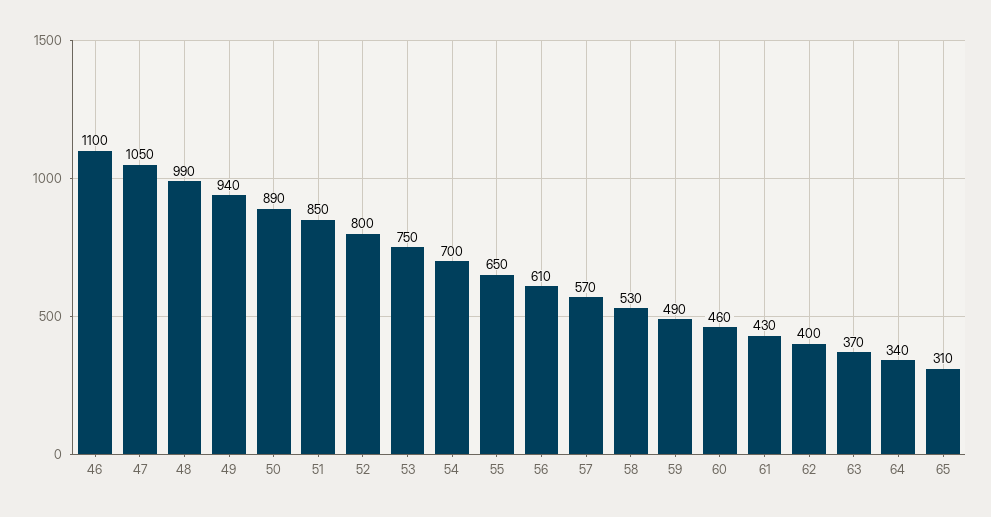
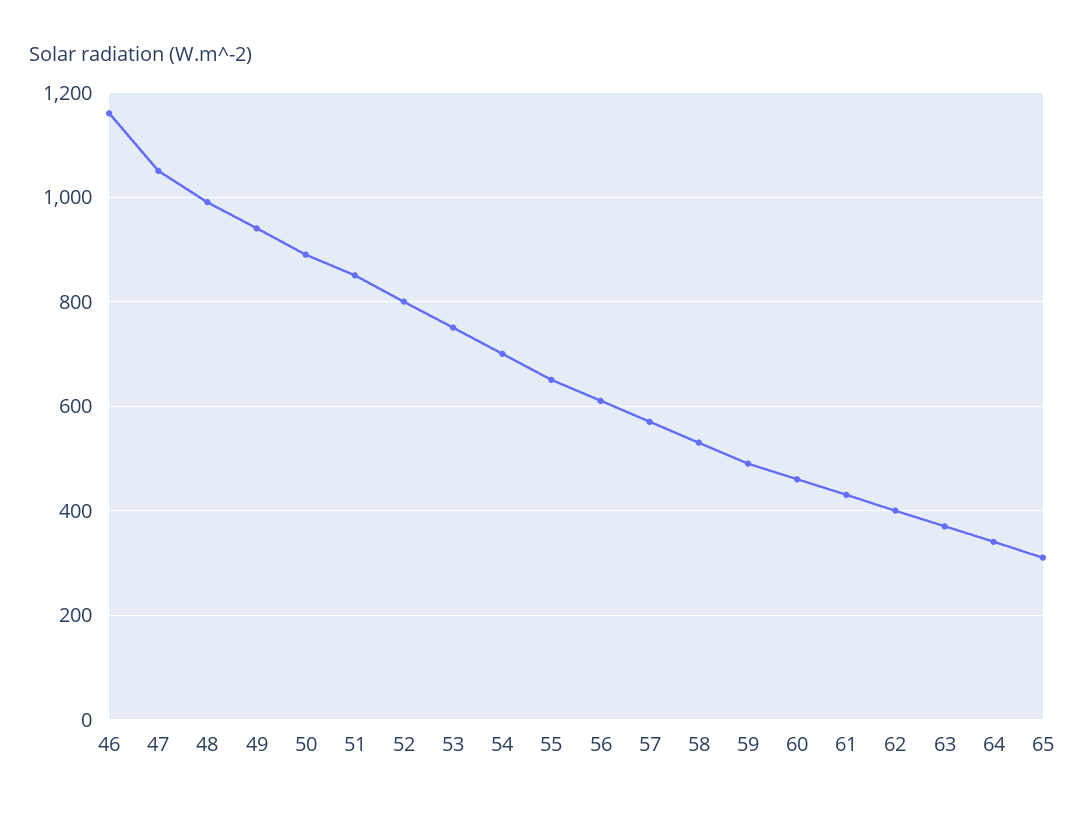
  {
-   "46": 1100,
+   "46": 1160,
    "47": 1050,
    "48": 990,
    "49": 940,
    "50": 890,
    "51": 850,
    "52": 800,
    "53": 750,
    "54": 700,
    "55": 650,
    "56": 610,
    "57": 570,
    "58": 530,
    "59": 490,
    "60": 460,
    "61": 430,
    "62": 400,
    "63": 370,
    "64": 340,
    "65": 310
  }

